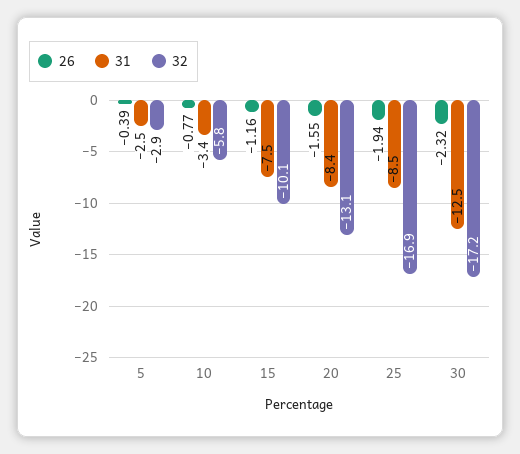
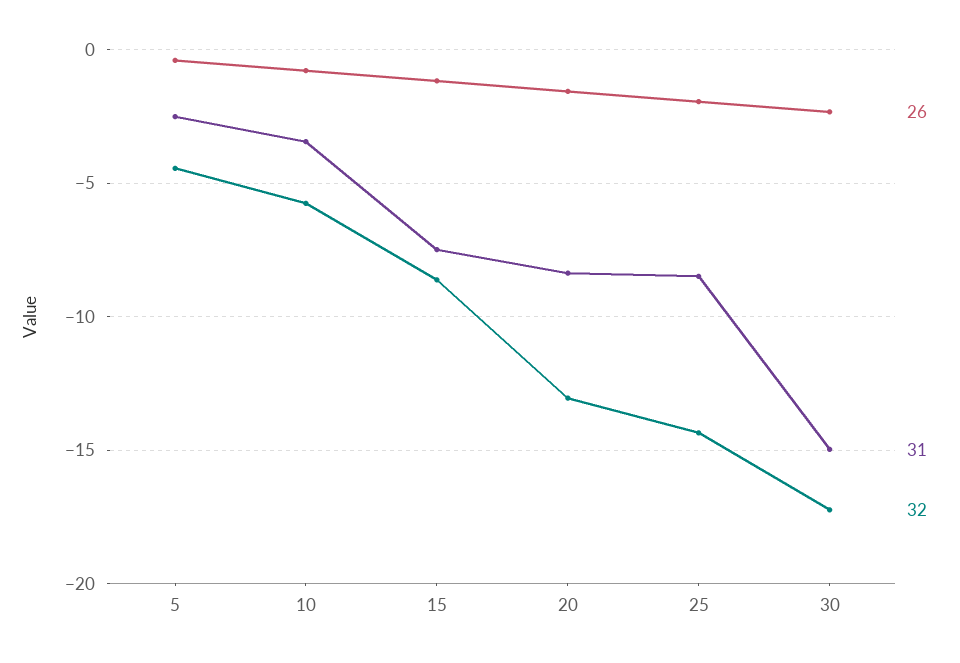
  {
    "26": {
      "5": -0.39,
      "10": -0.77,
      "15": -1.16,
      "20": -1.55,
      "25": -1.94,
      "30": -2.32
    },
    "31": {
      "5": -2.5,
      "10": -3.4,
      "15": -7.5,
      "20": -8.4,
      "25": -8.5,
-     "30": -12.5
+     "30": -15
    },
    "32": {
-     "5": -2.9,
+     "5": -4.5,
      "10": -5.8,
-     "15": -10.1,
+     "15": -8.5,
      "20": -13.1,
-     "25": -16.9,
+     "25": -14.5,
      "30": -17.2
    }
  }

